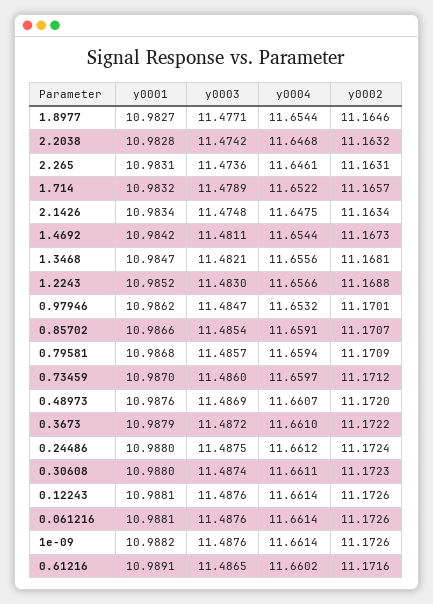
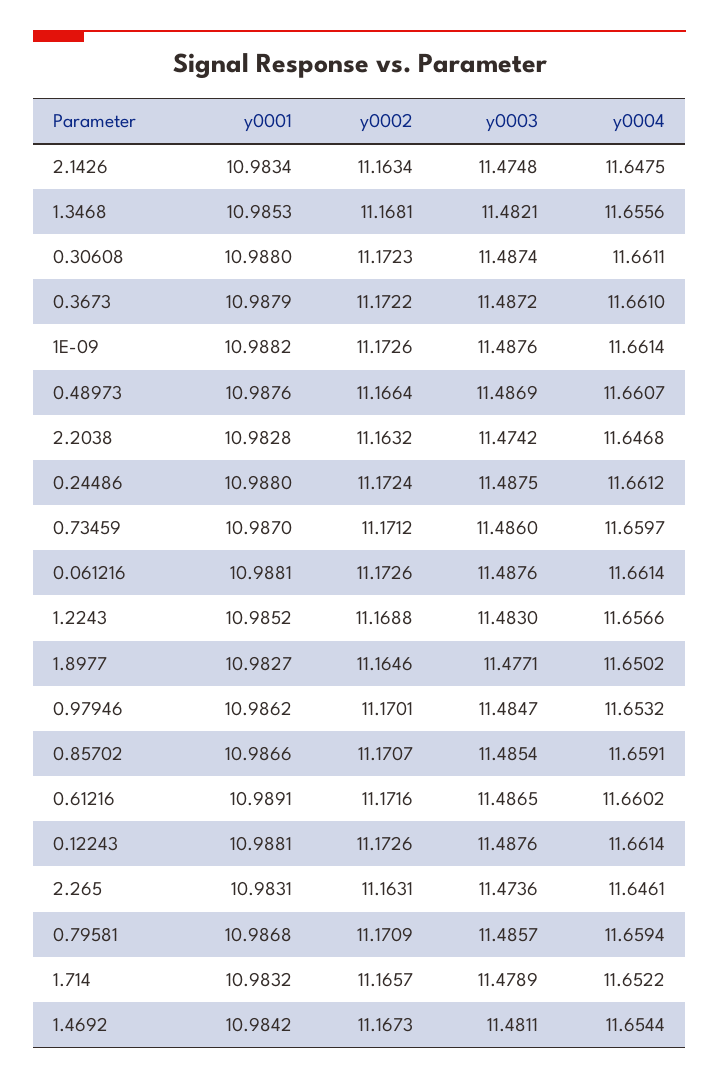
  {
    "y0001": {
      "1.8977": 10.9827,
      "2.2038": 10.9828,
      "2.265": 10.9831,
      "1.714": 10.9832,
      "2.1426": 10.9834,
      "1.4692": 10.9842,
-     "1.3468": 10.9847,
+     "1.3468": 10.9853,
      "1.2243": 10.9852,
      "0.97946": 10.9862,
      "0.85702": 10.9866,
      "0.79581": 10.9868,
      "0.73459": 10.987,
      "0.48973": 10.9876,
      "0.3673": 10.9879,
      "0.24486": 10.988,
      "0.30608": 10.988,
      "0.12243": 10.9881,
      "0.061216": 10.9881,
      "1e-09": 10.9882,
      "0.61216": 10.9891
    },
    "y0003": {
      "1.8977": 11.4771,
      "2.2038": 11.4742,
      "2.265": 11.4736,
      "1.714": 11.4789,
      "2.1426": 11.4748,
      "1.4692": 11.4811,
      "1.3468": 11.4821,
      "1.2243": 11.483,
      "0.97946": 11.4847,
      "0.85702": 11.4854,
      "0.79581": 11.4857,
      "0.73459": 11.486,
      "0.48973": 11.4869,
      "0.3673": 11.4872,
      "0.24486": 11.4875,
      "0.30608": 11.4874,
      "0.12243": 11.4876,
      "0.061216": 11.4876,
      "1e-09": 11.4876,
      "0.61216": 11.4865
    },
    "y0004": {
-     "1.8977": 11.6544,
+     "1.8977": 11.6502,
      "2.2038": 11.6468,
      "2.265": 11.6461,
      "1.714": 11.6522,
      "2.1426": 11.6475,
      "1.4692": 11.6544,
      "1.3468": 11.6556,
      "1.2243": 11.6566,
      "0.97946": 11.6532,
      "0.85702": 11.6591,
      "0.79581": 11.6594,
      "0.73459": 11.6597,
      "0.48973": 11.6607,
      "0.3673": 11.661,
      "0.24486": 11.6612,
      "0.30608": 11.6611,
      "0.12243": 11.6614,
      "0.061216": 11.6614,
      "1e-09": 11.6614,
      "0.61216": 11.6602
    },
    "y0002": {
      "1.8977": 11.1646,
      "2.2038": 11.1632,
      "2.265": 11.1631,
      "1.714": 11.1657,
      "2.1426": 11.1634,
      "1.4692": 11.1673,
      "1.3468": 11.1681,
      "1.2243": 11.1688,
      "0.97946": 11.1701,
      "0.85702": 11.1707,
      "0.79581": 11.1709,
      "0.73459": 11.1712,
-     "0.48973": 11.172,
+     "0.48973": 11.1664,
      "0.3673": 11.1722,
      "0.24486": 11.1724,
      "0.30608": 11.1723,
      "0.12243": 11.1726,
      "0.061216": 11.1726,
      "1e-09": 11.1726,
      "0.61216": 11.1716
    }
  }

